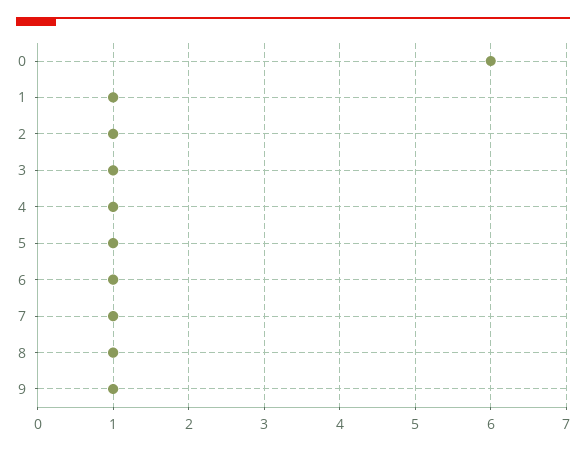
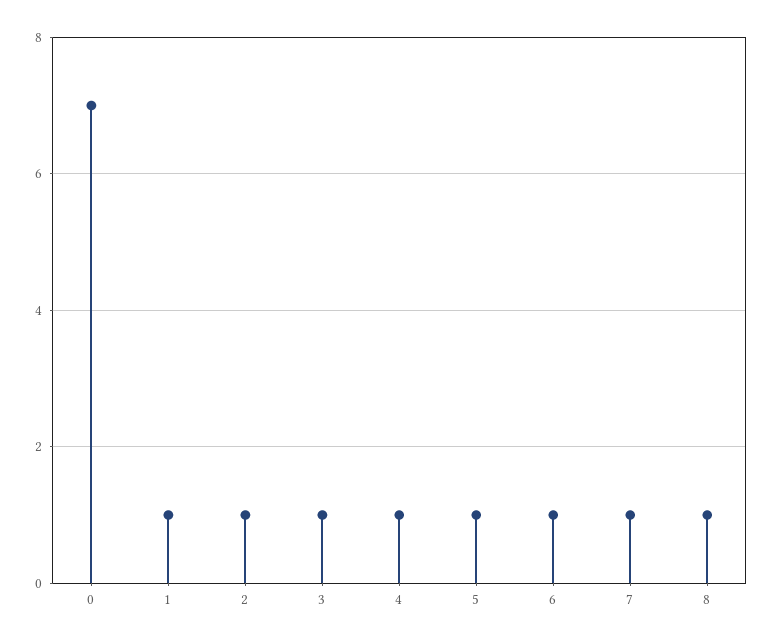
  {
-   "0": 6,
+   "0": 7,
    "1": 1,
    "2": 1,
    "3": 1,
    "4": 1,
    "5": 1,
    "6": 1,
    "7": 1,
-   "8": 1,
+   "8": 1
-   "9": 1
  }

